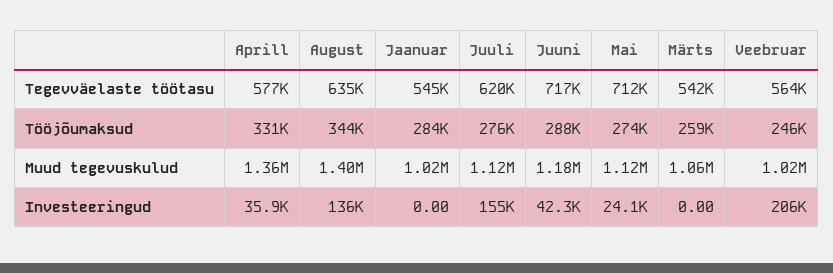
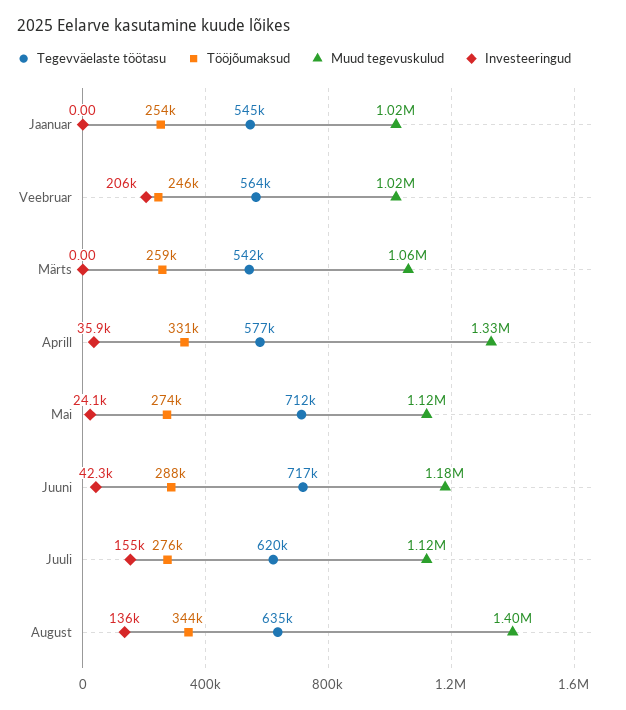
  {
    "Tegevväelaste töötasu": {
      "Aprill": 577000,
      "August": 635000,
      "Jaanuar": 545000,
      "Juuli": 620000,
      "Juuni": 717000,
      "Mai": 712000,
      "Märts": 542000,
      "Veebruar": 564000
    },
    "Tööjõumaksud": {
      "Aprill": 331000,
      "August": 344000,
-     "Jaanuar": 284000,
+     "Jaanuar": 254000,
      "Juuli": 276000,
      "Juuni": 288000,
      "Mai": 274000,
      "Märts": 259000,
      "Veebruar": 246000
    },
    "Muud tegevuskulud": {
-     "Aprill": 1360000,
+     "Aprill": 1330000,
      "August": 1400000,
      "Jaanuar": 1020000,
      "Juuli": 1120000,
      "Juuni": 1180000,
      "Mai": 1120000,
      "Märts": 1060000,
      "Veebruar": 1020000
    },
    "Investeeringud": {
      "Aprill": 35900,
      "August": 136000,
      "Jaanuar": 0,
      "Juuli": 155000,
      "Juuni": 42300,
      "Mai": 24100,
      "Märts": 0,
      "Veebruar": 206000
    }
  }

